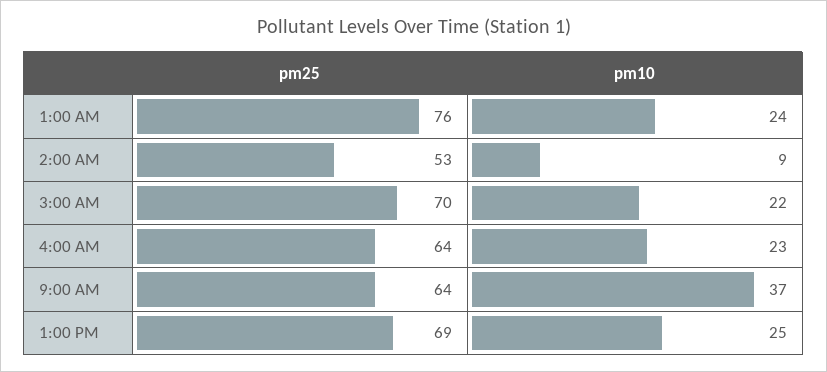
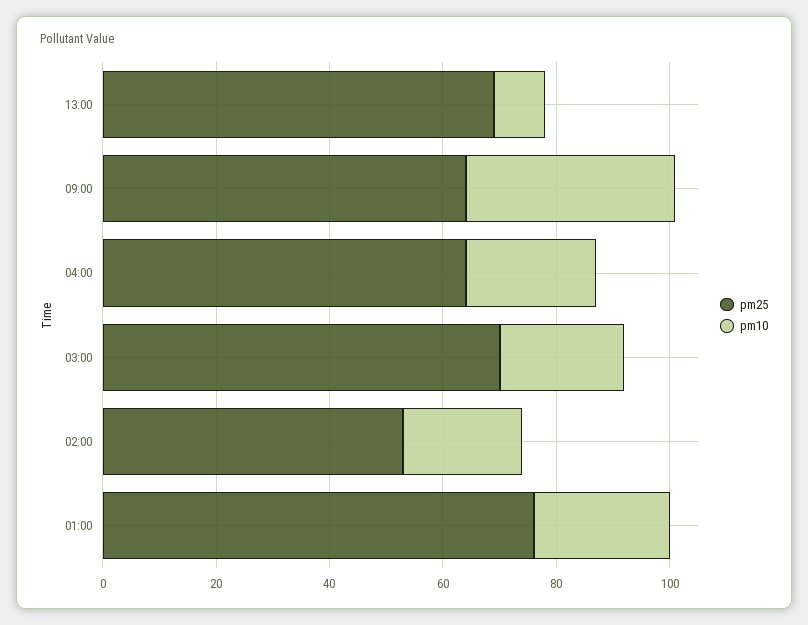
  {
    "pm25": {
      "1:00 AM": 76,
      "2:00 AM": 53,
      "3:00 AM": 70,
      "4:00 AM": 64,
      "9:00 AM": 64,
      "1:00 PM": 69
    },
    "pm10": {
      "1:00 AM": 24,
-     "2:00 AM": 9,
+     "2:00 AM": 20,
      "3:00 AM": 22,
      "4:00 AM": 23,
      "9:00 AM": 37,
-     "1:00 PM": 25
+     "1:00 PM": 10
    }
  }

